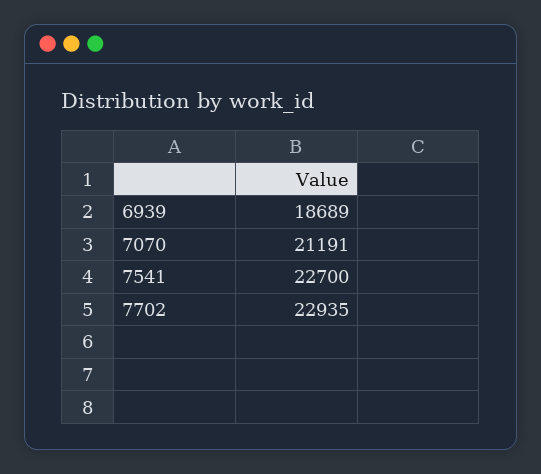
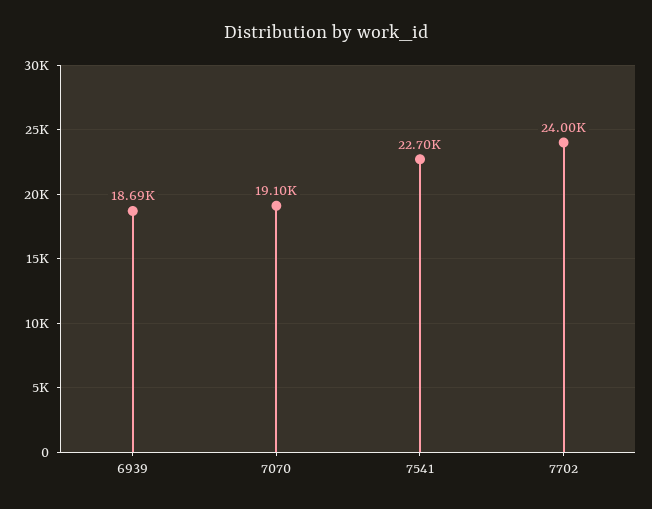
  {
    "6939": 18689,
-   "7070": 21191,
+   "7070": 19100,
    "7541": 22700,
-   "7702": 22935
+   "7702": 24000
  }

